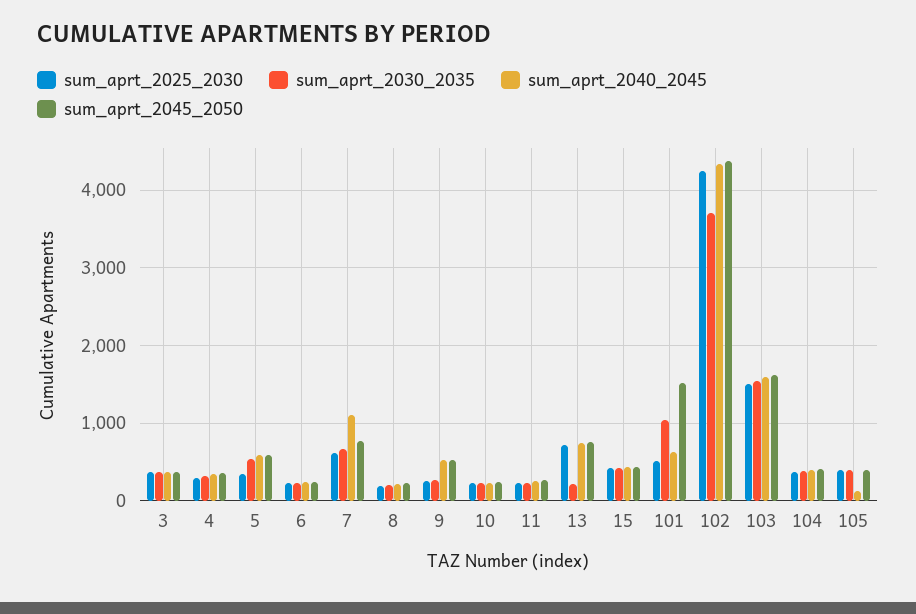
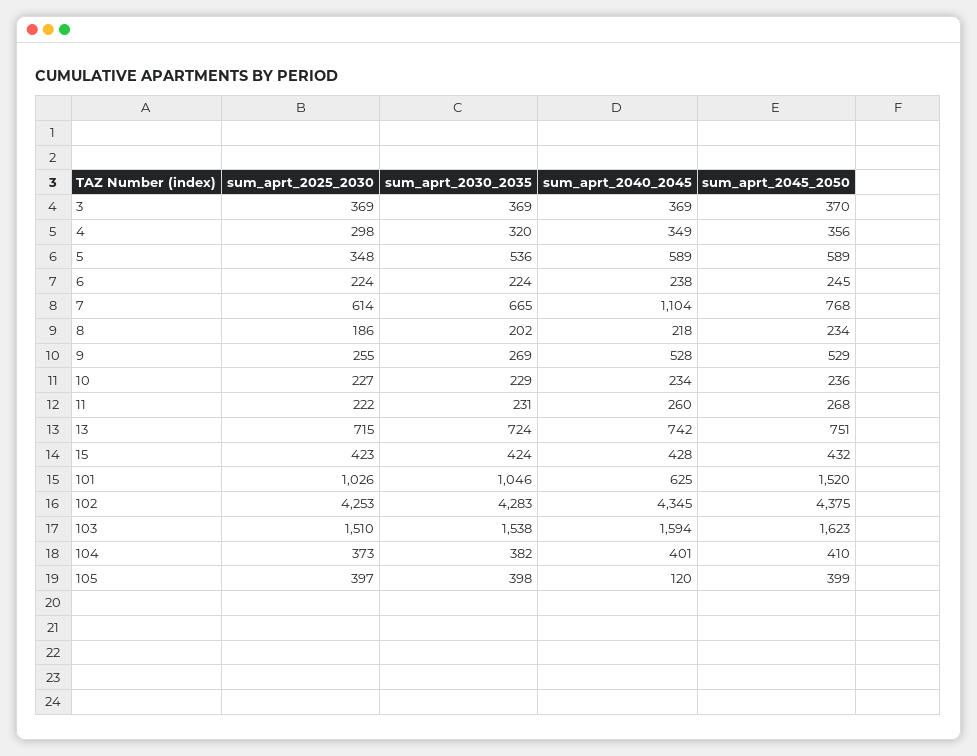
  {
    "sum_aprt_2025_2030": {
      "3": 369,
      "4": 298,
      "5": 348,
      "6": 224,
      "7": 614,
      "8": 186,
      "9": 255,
      "10": 227,
      "11": 222,
      "13": 715,
      "15": 423,
-     "101": 500,
+     "101": 1026,
      "102": 4253,
      "103": 1510,
      "104": 373,
      "105": 397
    },
    "sum_aprt_2030_2035": {
      "3": 369,
      "4": 320,
      "5": 536,
      "6": 224,
      "7": 665,
      "8": 202,
      "9": 269,
      "10": 229,
      "11": 231,
-     "13": 200,
+     "13": 724,
      "15": 424,
      "101": 1046,
-     "102": 3700,
+     "102": 4283,
      "103": 1538,
      "104": 382,
      "105": 398
    },
    "sum_aprt_2040_2045": {
      "3": 369,
      "4": 349,
      "5": 589,
      "6": 238,
      "7": 1104,
      "8": 218,
      "9": 528,
      "10": 234,
      "11": 260,
      "13": 742,
      "15": 428,
      "101": 625,
      "102": 4345,
      "103": 1594,
      "104": 401,
      "105": 120
    },
    "sum_aprt_2045_2050": {
      "3": 370,
      "4": 356,
      "5": 589,
      "6": 245,
      "7": 768,
      "8": 234,
      "9": 529,
      "10": 236,
      "11": 268,
      "13": 751,
      "15": 432,
      "101": 1520,
      "102": 4375,
      "103": 1623,
      "104": 410,
      "105": 399
    }
  }

